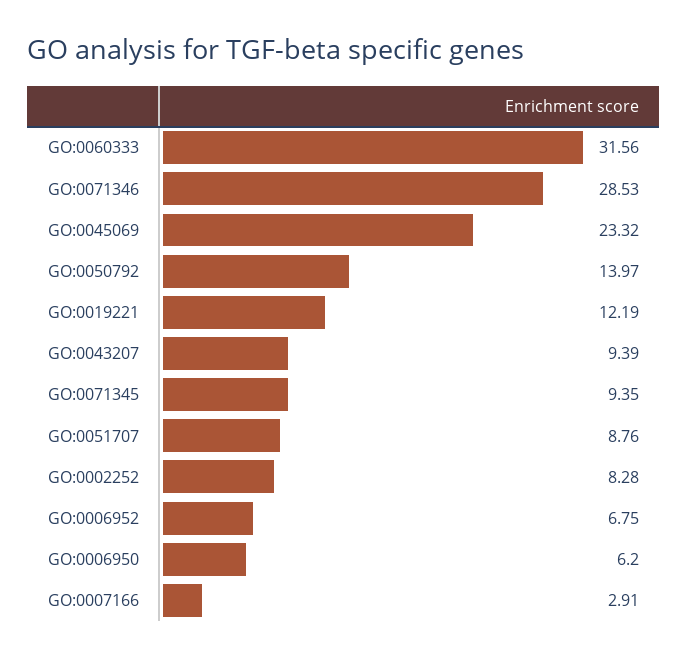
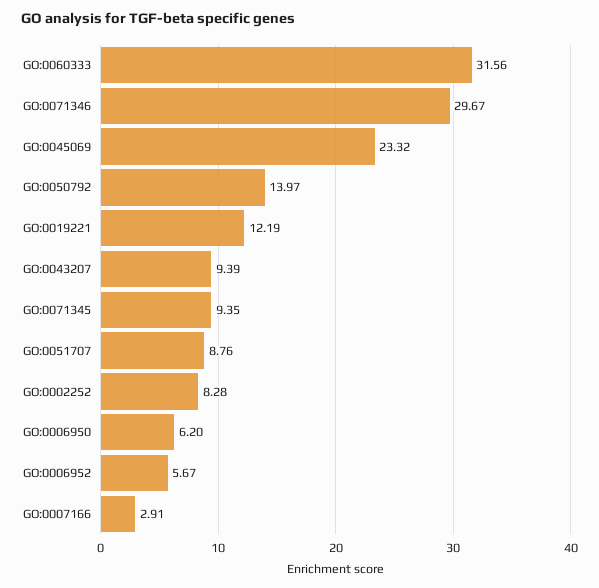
  {
    "GO:0060333": 31.56,
-   "GO:0071346": 28.53,
+   "GO:0071346": 29.67,
    "GO:0045069": 23.32,
    "GO:0050792": 13.97,
    "GO:0019221": 12.19,
    "GO:0043207": 9.39,
    "GO:0071345": 9.35,
    "GO:0051707": 8.76,
    "GO:0002252": 8.28,
-   "GO:0006952": 6.75,
+   "GO:0006952": 5.67,
    "GO:0006950": 6.2,
    "GO:0007166": 2.91
  }

